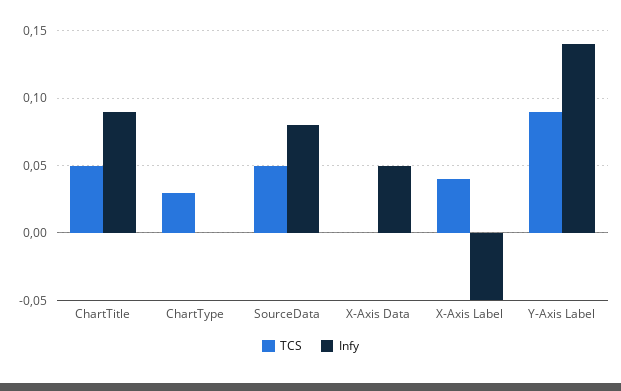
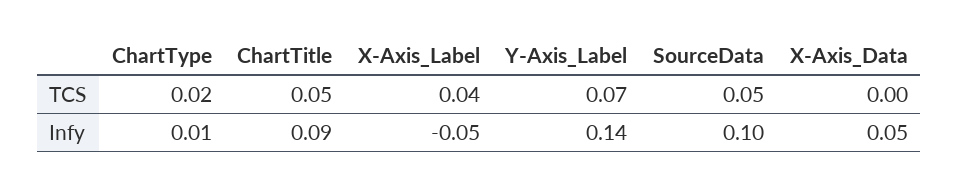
  {
    "TCS": {
      "ChartTitle": 0.05,
-     "ChartType": 0.03,
+     "ChartType": 0.02,
      "SourceData": 0.05,
      "X-Axis Data": 0,
      "X-Axis Label": 0.04,
-     "Y-Axis Label": 0.09
+     "Y-Axis Label": 0.07
    },
    "Infy": {
      "ChartTitle": 0.09,
-     "ChartType": 0,
+     "ChartType": 0.01,
-     "SourceData": 0.08,
+     "SourceData": 0.1,
      "X-Axis Data": 0.05,
      "X-Axis Label": -0.05,
      "Y-Axis Label": 0.14
    }
  }

